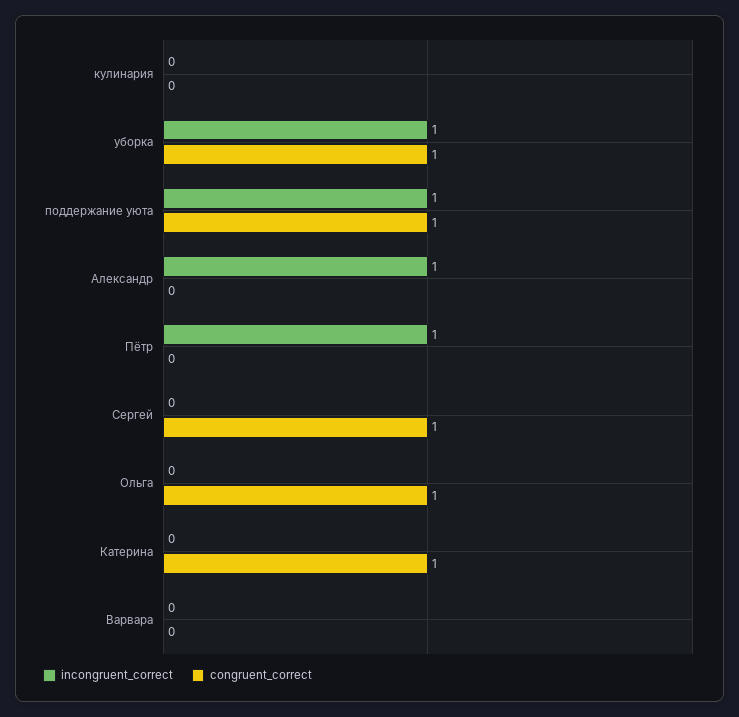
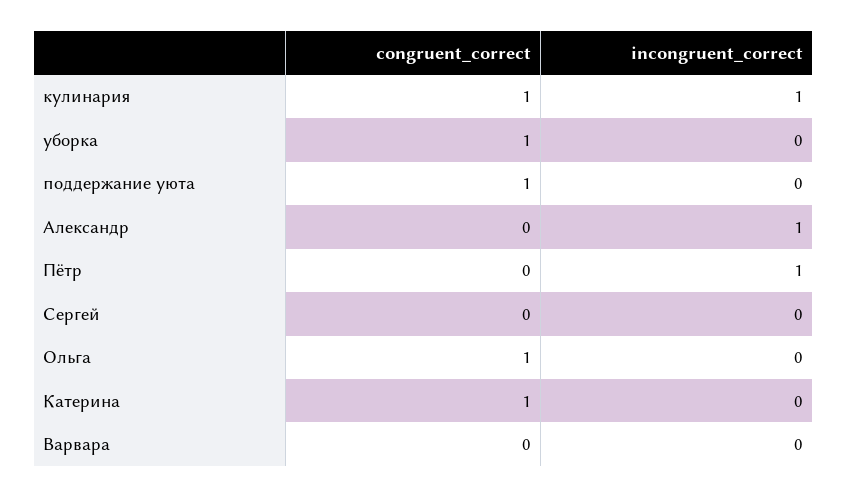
  {
    "incongruent_correct": {
-     "кулинария": 0,
+     "кулинария": 1,
-     "уборка": 1,
+     "уборка": 0,
-     "поддержание уюта": 1,
+     "поддержание уюта": 0,
      "Александр": 1,
      "Пётр": 1,
      "Сергей": 0,
      "Ольга": 0,
      "Катерина": 0,
      "Варвара": 0
    },
    "congruent_correct": {
-     "кулинария": 0,
+     "кулинария": 1,
      "уборка": 1,
      "поддержание уюта": 1,
      "Александр": 0,
      "Пётр": 0,
-     "Сергей": 1,
+     "Сергей": 0,
      "Ольга": 1,
      "Катерина": 1,
      "Варвара": 0
    }
  }

